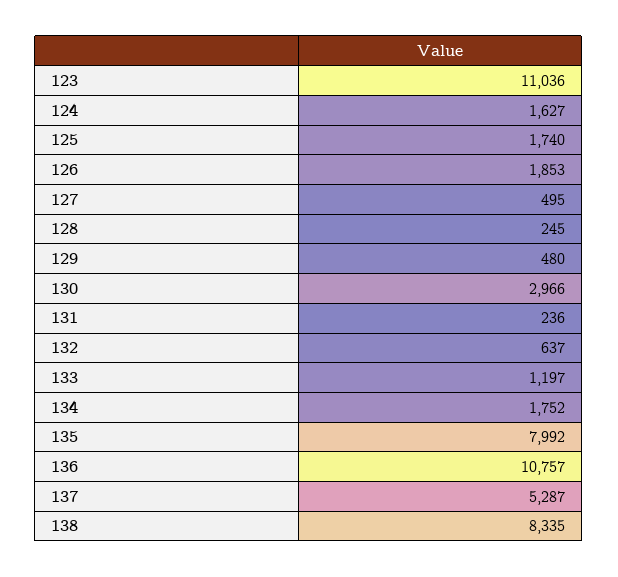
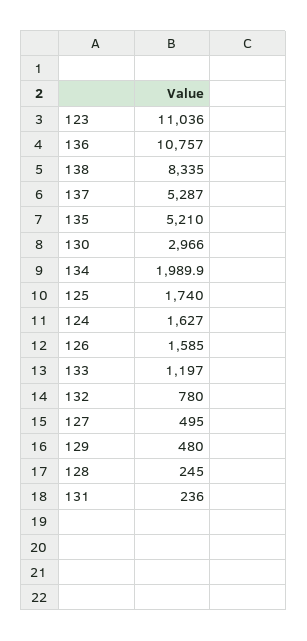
  {
    "123": 11036,
    "124": 1627,
    "125": 1740,
-   "126": 1853,
+   "126": 1585,
    "127": 495,
    "128": 245,
    "129": 480,
    "130": 2966,
    "131": 236,
-   "132": 637,
+   "132": 780,
    "133": 1197,
-   "134": 1752,
+   "134": 1989.9,
-   "135": 7992,
+   "135": 5210,
    "136": 10757,
    "137": 5287,
    "138": 8335
  }

